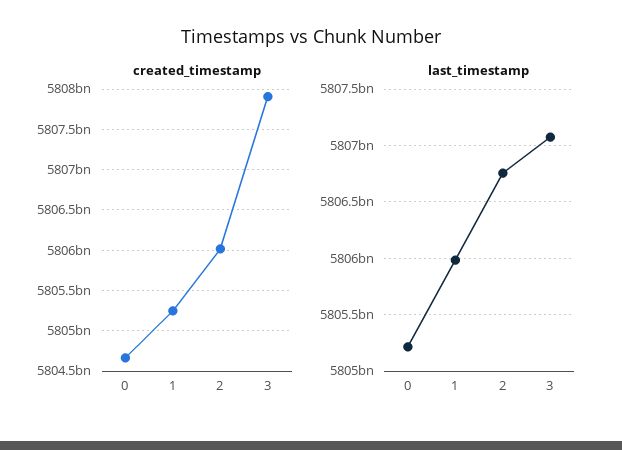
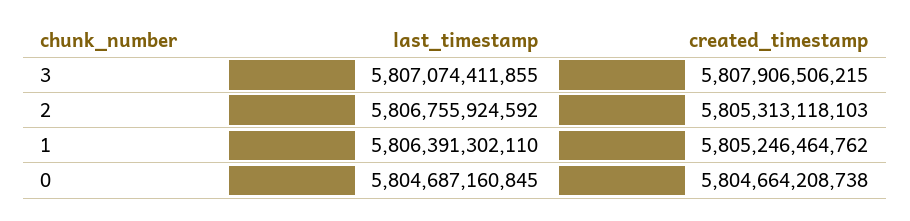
  {
    "created_timestamp": {
      "0": 5804664208738,
      "1": 5805246464762,
-     "2": 5806000000000,
+     "2": 5805313118103,
      "3": 5807906506215
    },
    "last_timestamp": {
-     "0": 5805200000000,
+     "0": 5804687160845,
-     "1": 5806000000000,
+     "1": 5806391302110,
      "2": 5806755924592,
      "3": 5807074411855
    }
  }

